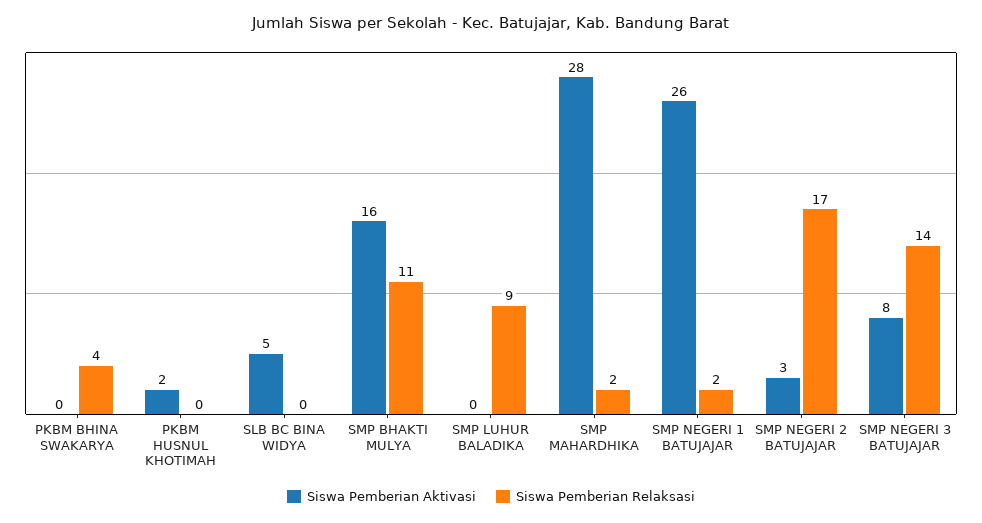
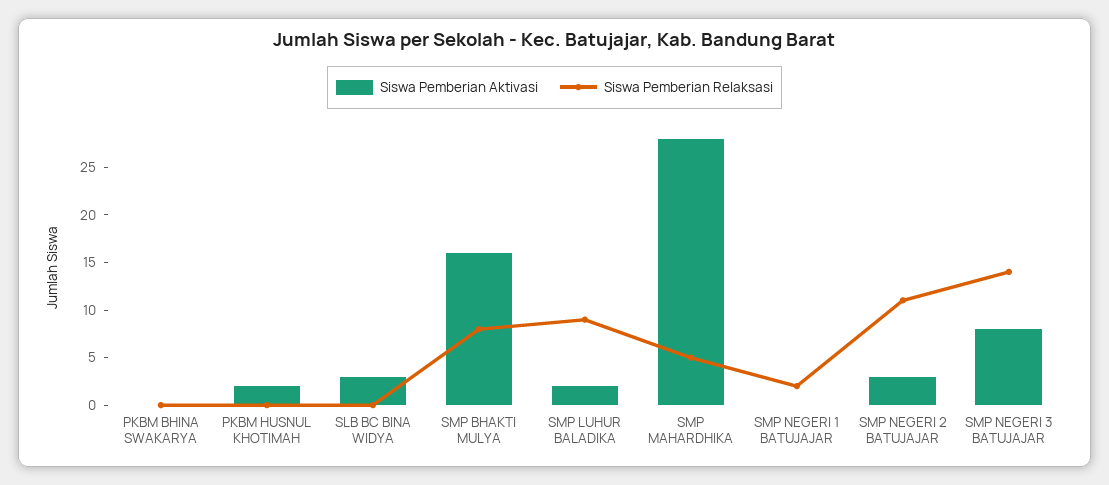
  {
    "Siswa Pemberian Aktivasi": {
      "PKBM BHINA SWAKARYA": 0,
      "PKBM HUSNUL KHOTIMAH": 2,
-     "SLB BC BINA WIDYA": 5,
+     "SLB BC BINA WIDYA": 3,
      "SMP BHAKTI MULYA": 16,
-     "SMP LUHUR BALADIKA": 0,
+     "SMP LUHUR BALADIKA": 2,
      "SMP MAHARDHIKA": 28,
-     "SMP NEGERI 1 BATUJAJAR": 26,
+     "SMP NEGERI 1 BATUJAJAR": 0,
      "SMP NEGERI 2 BATUJAJAR": 3,
      "SMP NEGERI 3 BATUJAJAR": 8
    },
    "Siswa Pemberian Relaksasi": {
-     "PKBM BHINA SWAKARYA": 4,
+     "PKBM BHINA SWAKARYA": 0,
      "PKBM HUSNUL KHOTIMAH": 0,
      "SLB BC BINA WIDYA": 0,
-     "SMP BHAKTI MULYA": 11,
+     "SMP BHAKTI MULYA": 8,
      "SMP LUHUR BALADIKA": 9,
-     "SMP MAHARDHIKA": 2,
+     "SMP MAHARDHIKA": 5,
      "SMP NEGERI 1 BATUJAJAR": 2,
-     "SMP NEGERI 2 BATUJAJAR": 17,
+     "SMP NEGERI 2 BATUJAJAR": 11,
      "SMP NEGERI 3 BATUJAJAR": 14
    }
  }

